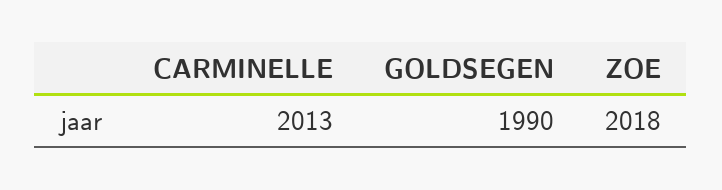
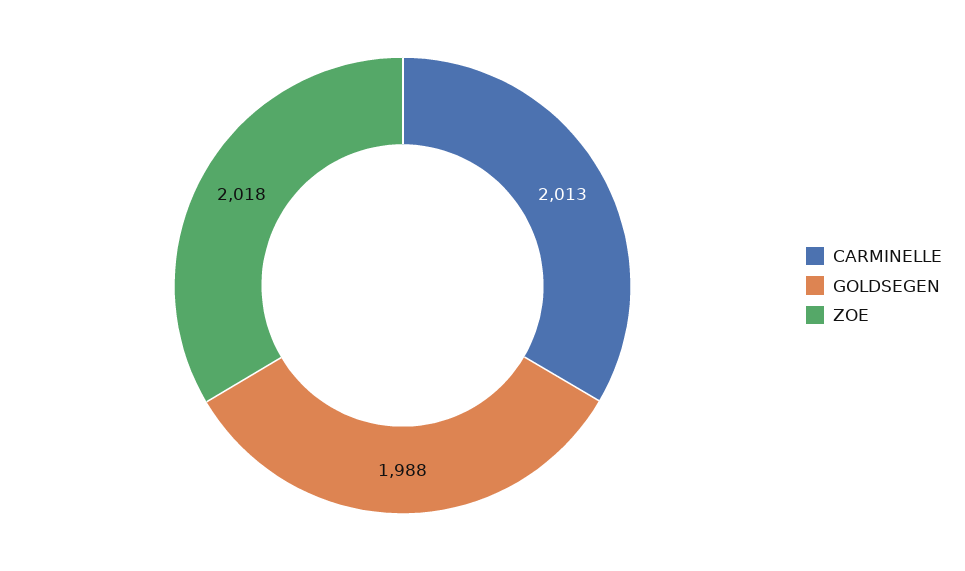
  {
    "CARMINELLE": 2013,
-   "GOLDSEGEN": 1990,
+   "GOLDSEGEN": 1988,
    "ZOE": 2018
  }

